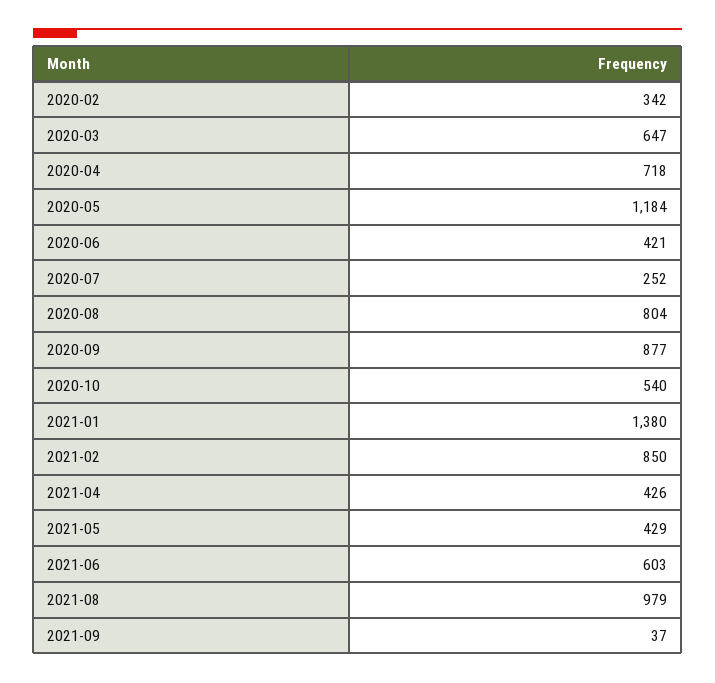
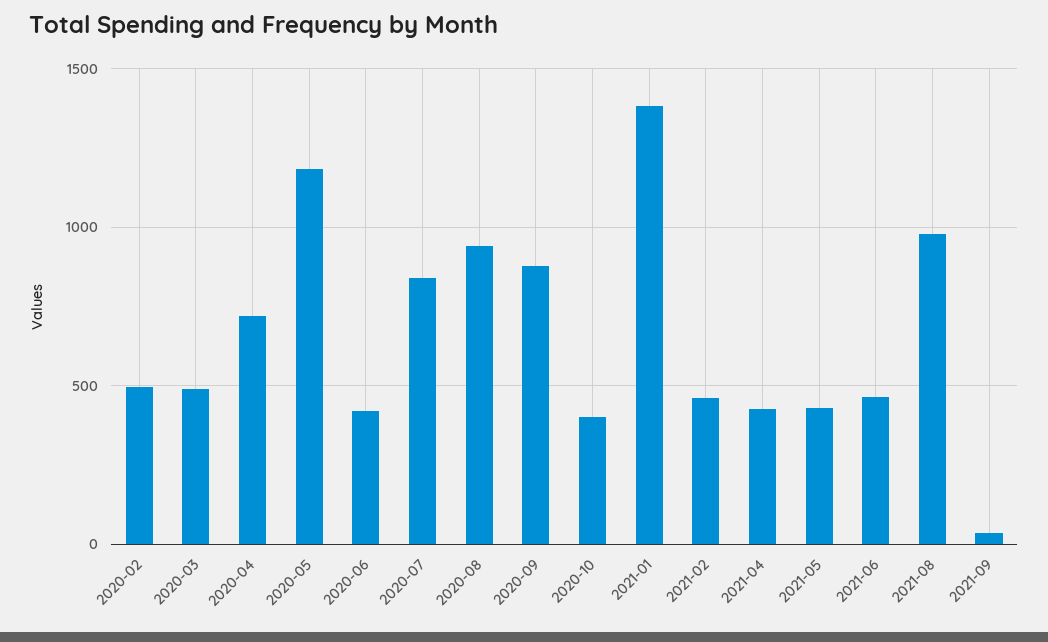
  {
-   "2020-02": 342,
+   "2020-02": 500,
-   "2020-03": 647,
+   "2020-03": 500,
    "2020-04": 718,
    "2020-05": 1184,
    "2020-06": 421,
-   "2020-07": 252,
+   "2020-07": 850,
-   "2020-08": 804,
+   "2020-08": 950,
    "2020-09": 877,
-   "2020-10": 540,
+   "2020-10": 400,
    "2021-01": 1380,
-   "2021-02": 850,
+   "2021-02": 450,
    "2021-04": 426,
    "2021-05": 429,
-   "2021-06": 603,
+   "2021-06": 450,
    "2021-08": 979,
    "2021-09": 37
  }

